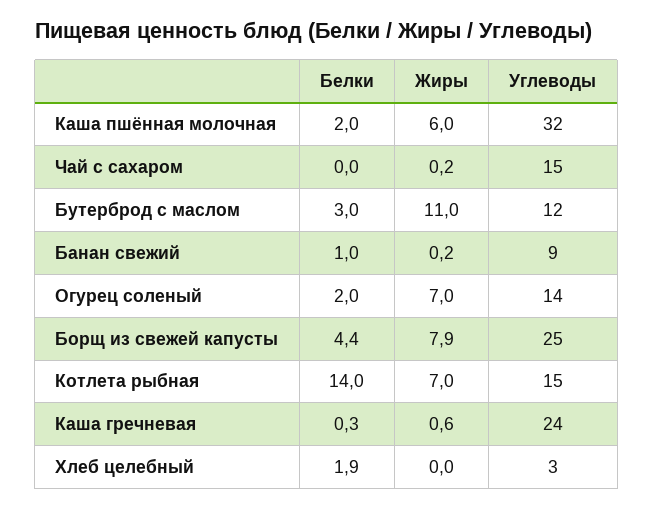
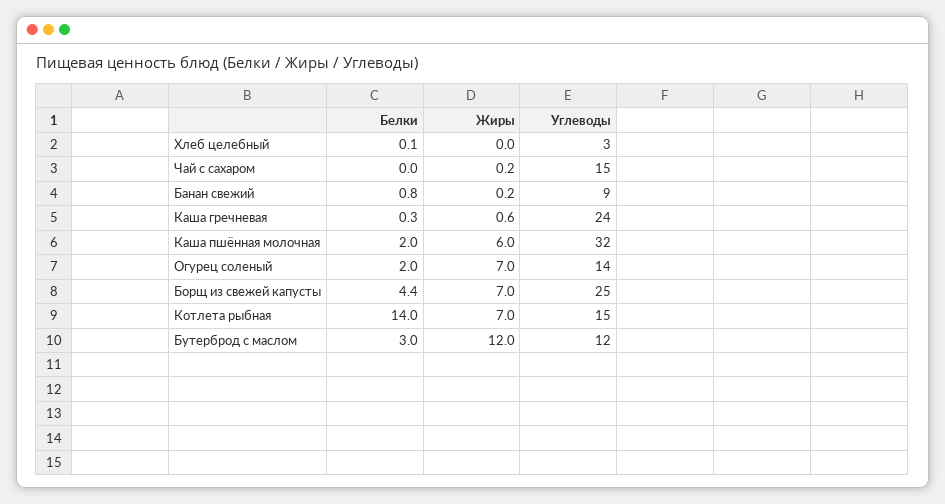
  {
    "Белки": {
      "Каша пшённая молочная": 2,
      "Чай с сахаром": 0,
      "Бутерброд с маслом": 3,
-     "Банан свежий": 1,
+     "Банан свежий": 0.8,
      "Огурец соленый": 2,
      "Борщ из свежей капусты": 4.4,
      "Котлета рыбная": 14,
      "Каша гречневая": 0.3,
-     "Хлеб целебный": 1.9
+     "Хлеб целебный": 0.1
    },
    "Жиры": {
      "Каша пшённая молочная": 6,
      "Чай с сахаром": 0.2,
-     "Бутерброд с маслом": 11,
+     "Бутерброд с маслом": 12,
      "Банан свежий": 0.2,
      "Огурец соленый": 7,
-     "Борщ из свежей капусты": 7.9,
+     "Борщ из свежей капусты": 7,
      "Котлета рыбная": 7,
      "Каша гречневая": 0.6,
      "Хлеб целебный": 0
    },
    "Углеводы": {
      "Каша пшённая молочная": 32,
      "Чай с сахаром": 15,
      "Бутерброд с маслом": 12,
      "Банан свежий": 9,
      "Огурец соленый": 14,
      "Борщ из свежей капусты": 25,
      "Котлета рыбная": 15,
      "Каша гречневая": 24,
      "Хлеб целебный": 3
    }
  }

